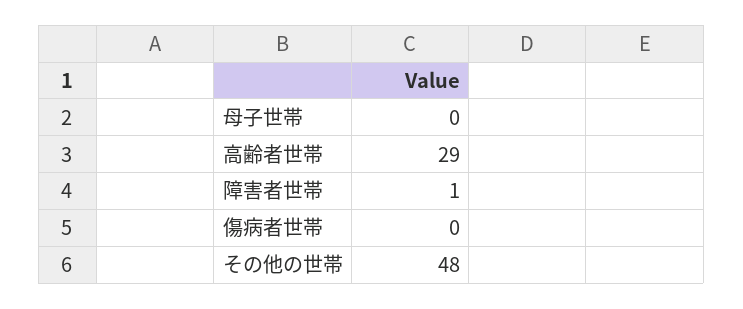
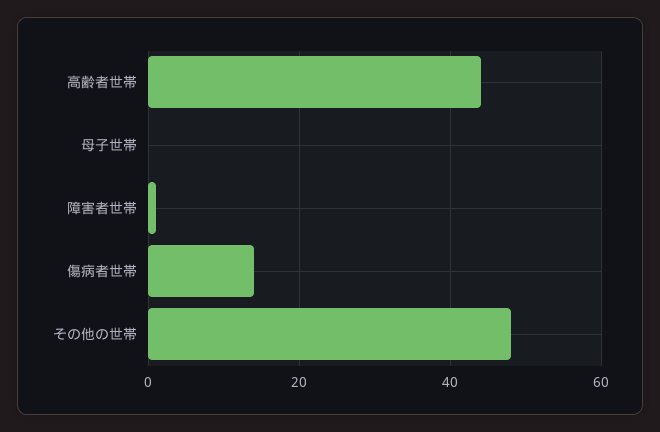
  {
    "母子世帯": 0,
-   "高齢者世帯": 29,
+   "高齢者世帯": 45,
    "障害者世帯": 1,
-   "傷病者世帯": 0,
+   "傷病者世帯": 15,
    "その他の世帯": 48
  }

